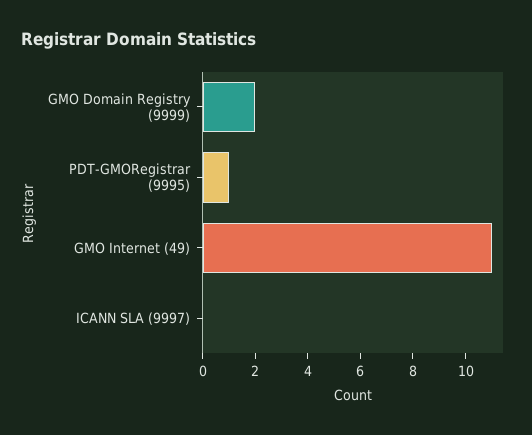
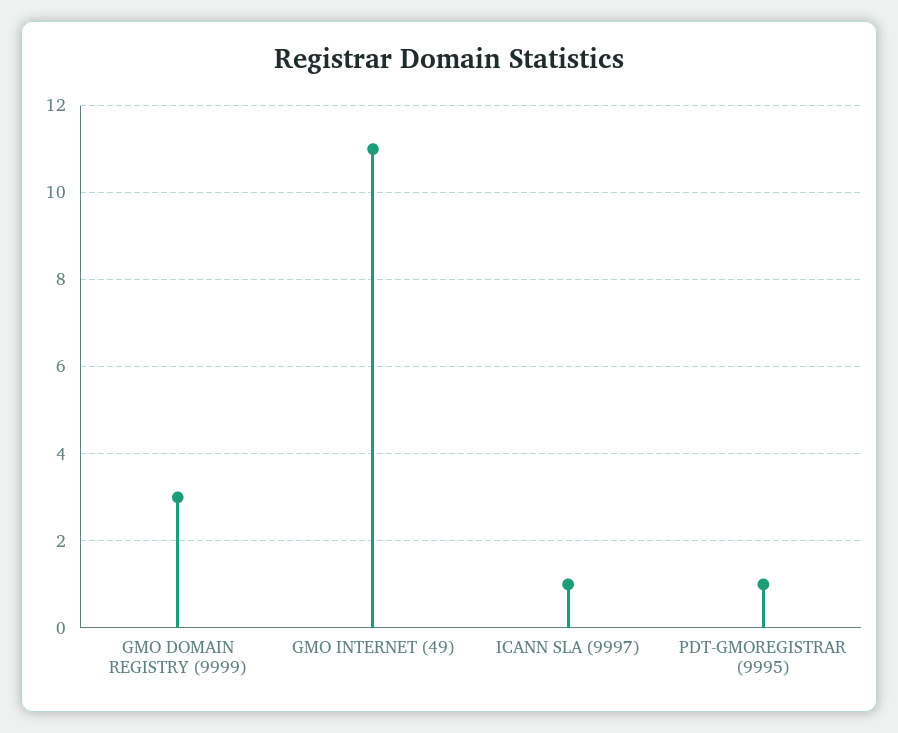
  {
-   "GMO Domain Registry (9999)": 2,
+   "GMO Domain Registry (9999)": 3,
    "PDT-GMORegistrar (9995)": 1,
    "GMO Internet (49)": 11,
-   "ICANN SLA (9997)": 0
+   "ICANN SLA (9997)": 1
  }

